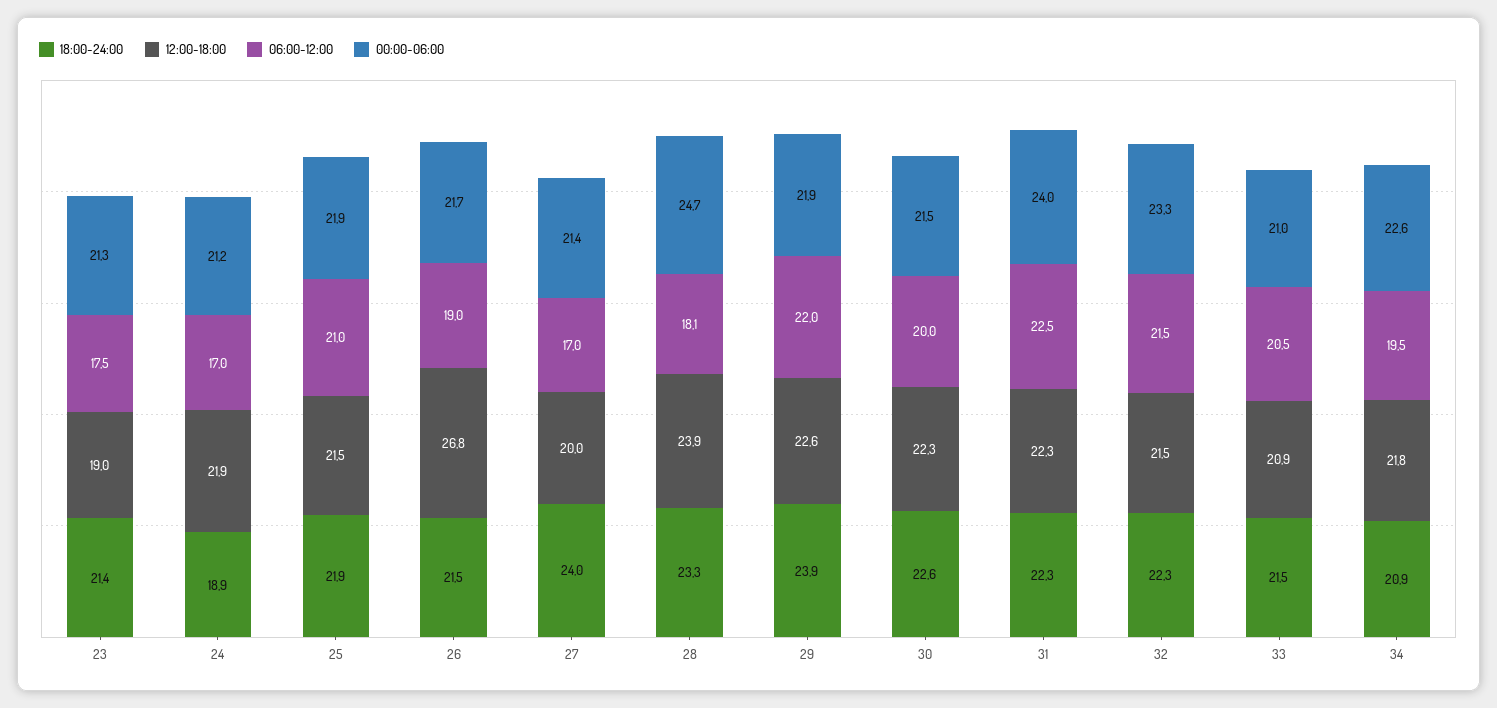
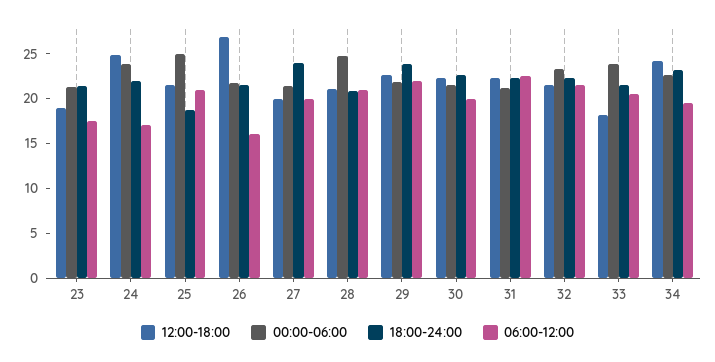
  {
    "18:00-24:00": {
      "23": 21.4,
-     "24": 18.9,
+     "24": 22,
-     "25": 21.9,
+     "25": 19,
      "26": 21.5,
      "27": 24,
-     "28": 23.3,
+     "28": 21,
      "29": 23.9,
      "30": 22.6,
      "31": 22.3,
      "32": 22.3,
      "33": 21.5,
-     "34": 20.9
+     "34": 23
    },
    "12:00-18:00": {
      "23": 19,
-     "24": 21.9,
+     "24": 25,
      "25": 21.5,
      "26": 26.8,
      "27": 20,
-     "28": 23.9,
+     "28": 21,
      "29": 22.6,
      "30": 22.3,
      "31": 22.3,
      "32": 21.5,
-     "33": 20.9,
+     "33": 18,
-     "34": 21.8
+     "34": 24
    },
    "06:00-12:00": {
      "23": 17.5,
      "24": 17,
      "25": 21,
-     "26": 19,
+     "26": 16,
-     "27": 17,
+     "27": 20,
-     "28": 18.1,
+     "28": 21,
      "29": 22,
      "30": 20,
      "31": 22.5,
      "32": 21.5,
      "33": 20.5,
      "34": 19.5
    },
    "00:00-06:00": {
      "23": 21.3,
-     "24": 21.2,
+     "24": 24,
-     "25": 21.9,
+     "25": 25,
      "26": 21.7,
      "27": 21.4,
      "28": 24.7,
      "29": 21.9,
      "30": 21.5,
-     "31": 24,
+     "31": 21,
      "32": 23.3,
-     "33": 21,
+     "33": 24,
      "34": 22.6
    }
  }

